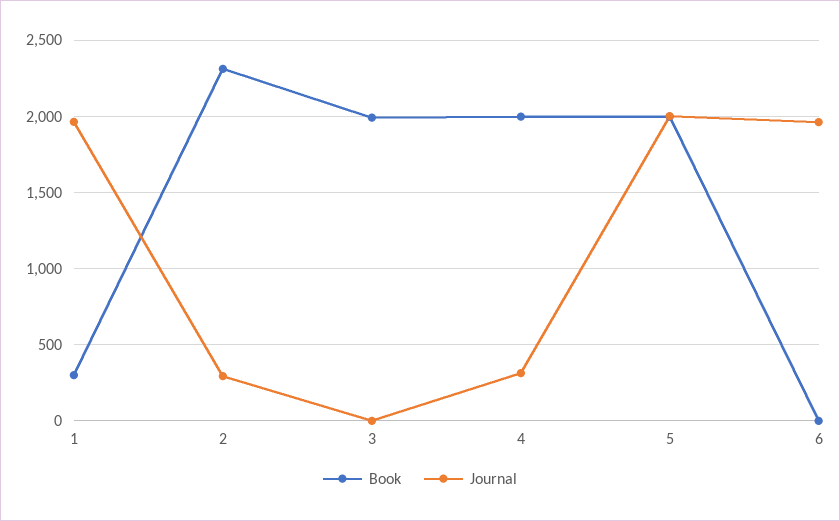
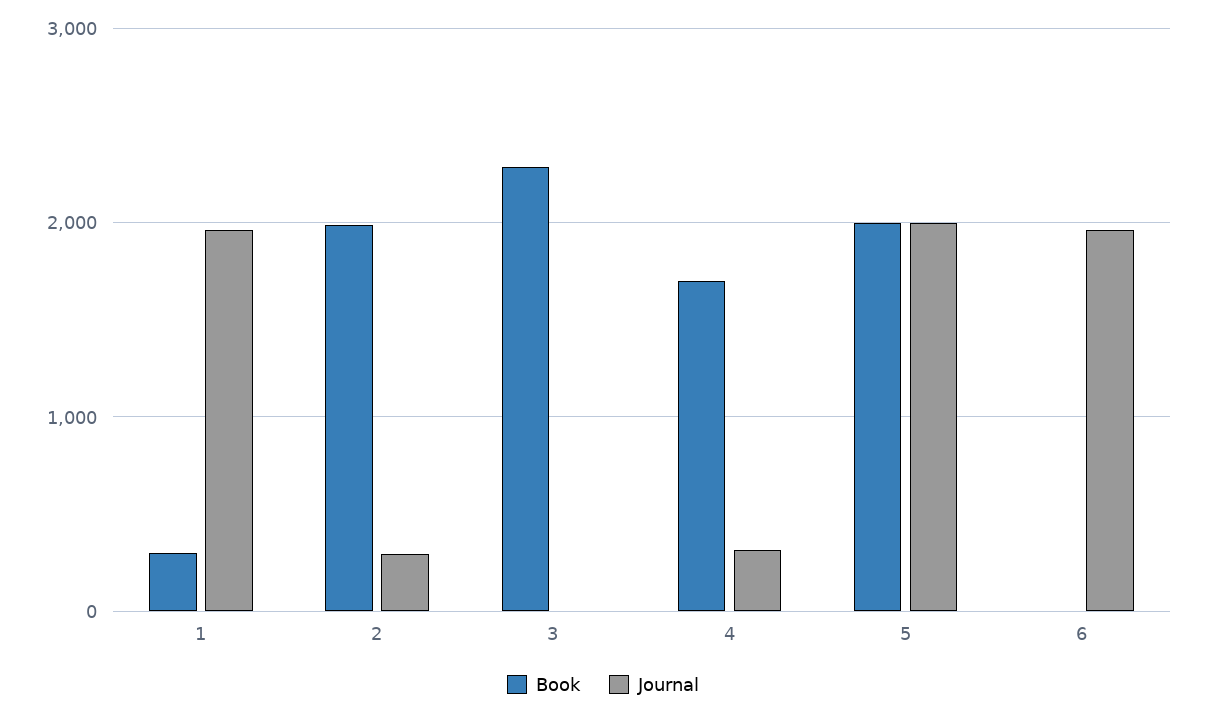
  {
    "Book": {
      "1": 300,
-     "2": 2300,
+     "2": 2000,
-     "3": 2000,
+     "3": 2300,
-     "4": 2000,
+     "4": 1700,
      "5": 2000,
      "6": 0
    },
    "Journal": {
      "1": 1950,
      "2": 300,
      "3": 0,
      "4": 300,
      "5": 2000,
      "6": 1950
    }
  }

